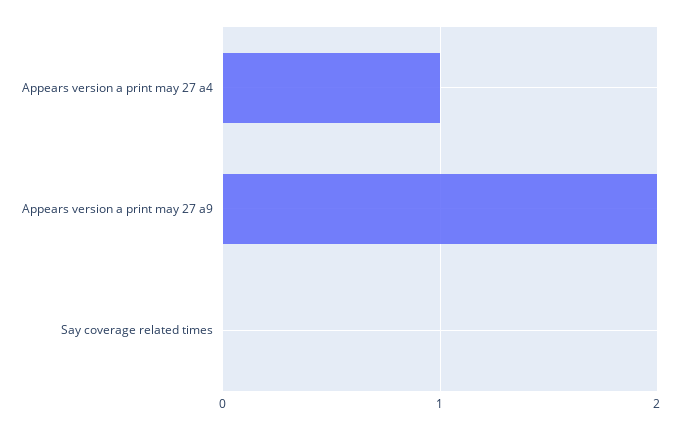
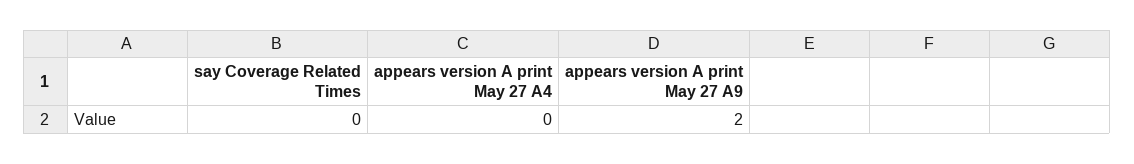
  {
-   "Appears version a print may 27 a4": 1,
+   "Appears version a print may 27 a4": 0,
    "Appears version a print may 27 a9": 2,
    "Say coverage related times": 0
  }

